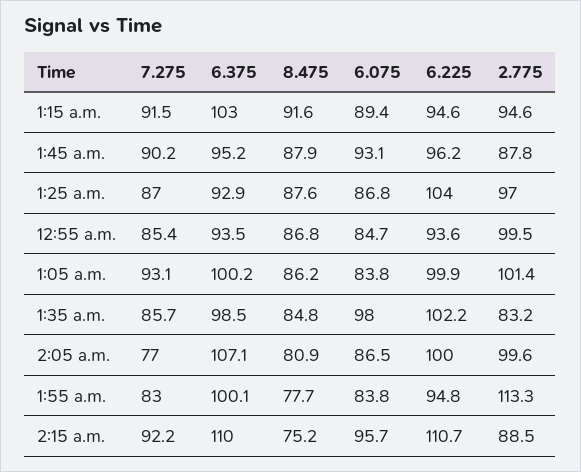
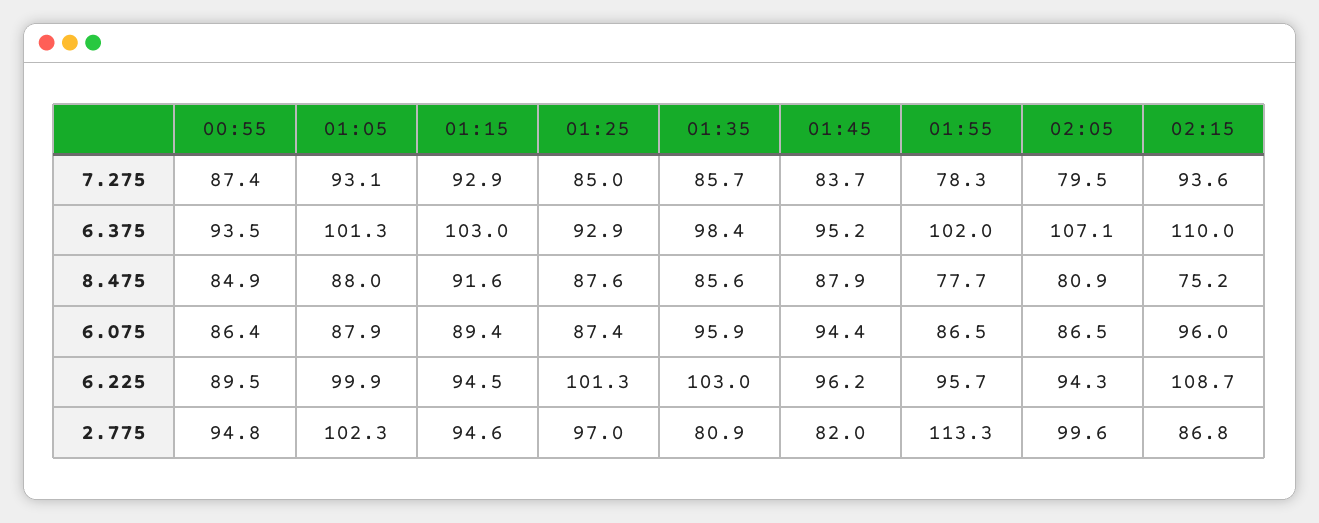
  {
    "7.275": {
-     "1:15 a.m.": 91.5,
+     "1:15 a.m.": 92.9,
-     "1:45 a.m.": 90.2,
+     "1:45 a.m.": 83.7,
-     "1:25 a.m.": 87,
+     "1:25 a.m.": 85,
-     "12:55 a.m.": 85.4,
+     "12:55 a.m.": 87.4,
      "1:05 a.m.": 93.1,
      "1:35 a.m.": 85.7,
-     "2:05 a.m.": 77,
+     "2:05 a.m.": 79.5,
-     "1:55 a.m.": 83,
+     "1:55 a.m.": 78.3,
-     "2:15 a.m.": 92.2
+     "2:15 a.m.": 93.6
    },
    "6.375": {
      "1:15 a.m.": 103,
      "1:45 a.m.": 95.2,
      "1:25 a.m.": 92.9,
      "12:55 a.m.": 93.5,
-     "1:05 a.m.": 100.2,
+     "1:05 a.m.": 101.3,
-     "1:35 a.m.": 98.5,
+     "1:35 a.m.": 98.4,
      "2:05 a.m.": 107.1,
-     "1:55 a.m.": 100.1,
+     "1:55 a.m.": 102,
      "2:15 a.m.": 110
    },
    "8.475": {
      "1:15 a.m.": 91.6,
      "1:45 a.m.": 87.9,
      "1:25 a.m.": 87.6,
-     "12:55 a.m.": 86.8,
+     "12:55 a.m.": 84.9,
-     "1:05 a.m.": 86.2,
+     "1:05 a.m.": 88,
-     "1:35 a.m.": 84.8,
+     "1:35 a.m.": 85.6,
      "2:05 a.m.": 80.9,
      "1:55 a.m.": 77.7,
      "2:15 a.m.": 75.2
    },
    "6.075": {
      "1:15 a.m.": 89.4,
-     "1:45 a.m.": 93.1,
+     "1:45 a.m.": 94.4,
-     "1:25 a.m.": 86.8,
+     "1:25 a.m.": 87.4,
-     "12:55 a.m.": 84.7,
+     "12:55 a.m.": 86.4,
-     "1:05 a.m.": 83.8,
+     "1:05 a.m.": 87.9,
-     "1:35 a.m.": 98,
+     "1:35 a.m.": 95.9,
      "2:05 a.m.": 86.5,
-     "1:55 a.m.": 83.8,
+     "1:55 a.m.": 86.5,
-     "2:15 a.m.": 95.7
+     "2:15 a.m.": 96
    },
    "6.225": {
-     "1:15 a.m.": 94.6,
+     "1:15 a.m.": 94.5,
      "1:45 a.m.": 96.2,
-     "1:25 a.m.": 104,
+     "1:25 a.m.": 101.3,
-     "12:55 a.m.": 93.6,
+     "12:55 a.m.": 89.5,
      "1:05 a.m.": 99.9,
-     "1:35 a.m.": 102.2,
+     "1:35 a.m.": 103,
-     "2:05 a.m.": 100,
+     "2:05 a.m.": 94.3,
-     "1:55 a.m.": 94.8,
+     "1:55 a.m.": 95.7,
-     "2:15 a.m.": 110.7
+     "2:15 a.m.": 108.7
    },
    "2.775": {
      "1:15 a.m.": 94.6,
-     "1:45 a.m.": 87.8,
+     "1:45 a.m.": 82,
      "1:25 a.m.": 97,
-     "12:55 a.m.": 99.5,
+     "12:55 a.m.": 94.8,
-     "1:05 a.m.": 101.4,
+     "1:05 a.m.": 102.3,
-     "1:35 a.m.": 83.2,
+     "1:35 a.m.": 80.9,
      "2:05 a.m.": 99.6,
      "1:55 a.m.": 113.3,
-     "2:15 a.m.": 88.5
+     "2:15 a.m.": 86.8
    }
  }

